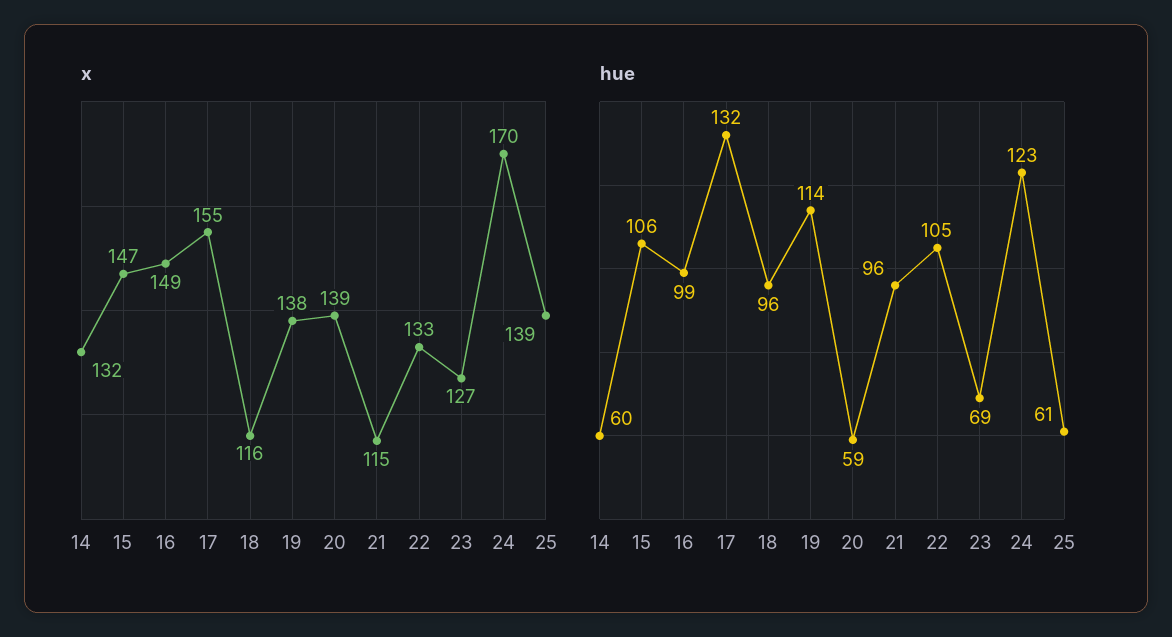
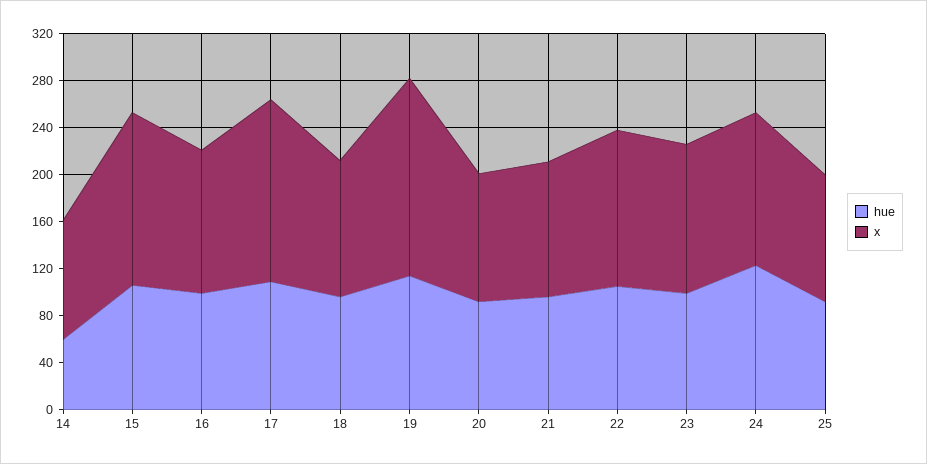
  {
    "x": {
-     "14": 132,
+     "14": 100,
      "15": 147,
-     "16": 149,
+     "16": 120,
      "17": 155,
      "18": 116,
-     "19": 138,
+     "19": 170,
-     "20": 139,
+     "20": 110,
      "21": 115,
      "22": 133,
      "23": 127,
-     "24": 170,
+     "24": 130,
-     "25": 139
+     "25": 110
    },
    "hue": {
      "14": 60,
      "15": 106,
      "16": 99,
-     "17": 132,
+     "17": 110,
      "18": 96,
      "19": 114,
-     "20": 59,
+     "20": 90,
      "21": 96,
      "22": 105,
-     "23": 69,
+     "23": 100,
      "24": 123,
-     "25": 61
+     "25": 90
    }
  }

